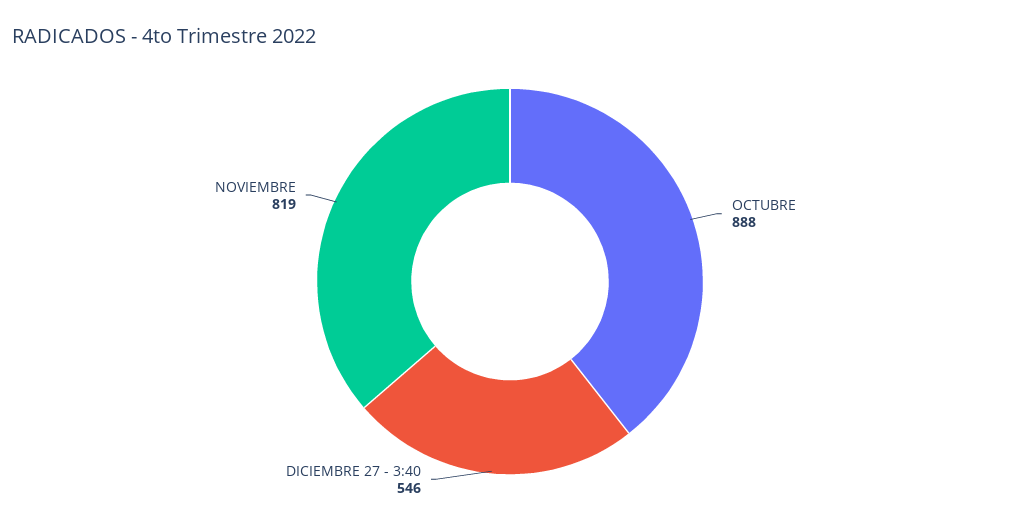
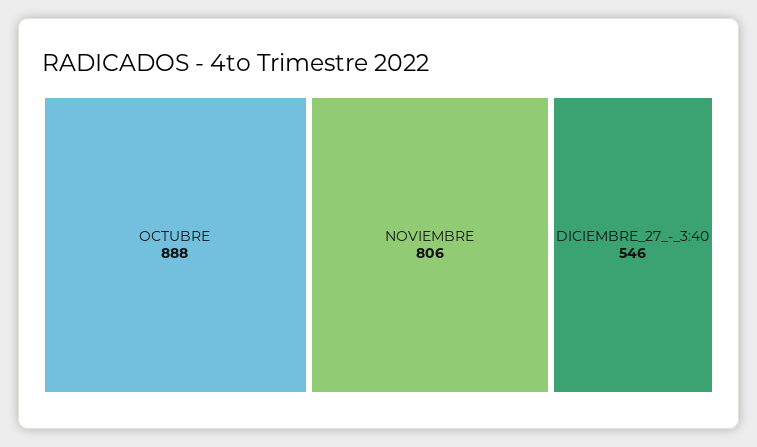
  {
    "OCTUBRE": 888,
    "DICIEMBRE 27 - 3:40": 546,
-   "NOVIEMBRE": 819
+   "NOVIEMBRE": 806
  }

